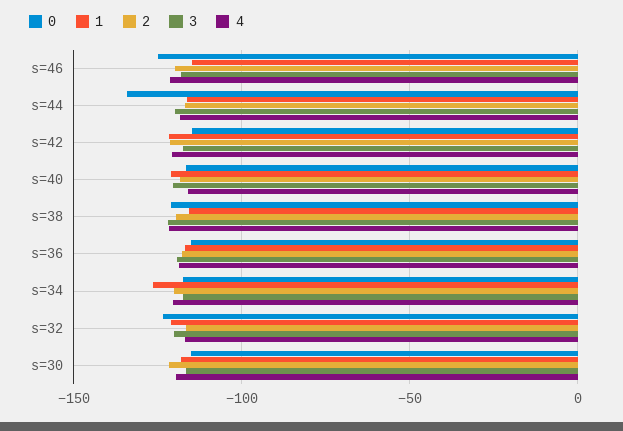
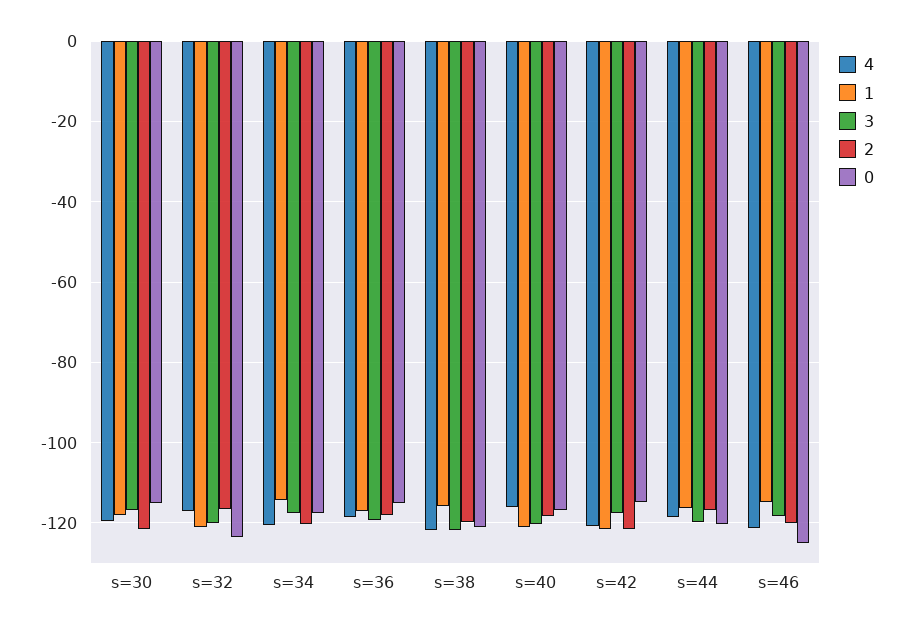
  {
    "0": {
      "s=46": -124,
-     "s=44": -135,
+     "s=44": -120,
      "s=42": -114,
      "s=40": -116,
      "s=38": -122,
      "s=36": -116,
      "s=34": -118,
      "s=32": -124,
      "s=30": -116
    },
    "1": {
      "s=46": -114,
      "s=44": -116,
      "s=42": -122,
      "s=40": -122,
      "s=38": -116,
      "s=36": -116,
-     "s=34": -125,
+     "s=34": -114,
      "s=32": -122,
      "s=30": -118
    },
    "2": {
      "s=46": -120,
      "s=44": -116,
      "s=42": -122,
      "s=40": -118,
      "s=38": -120,
      "s=36": -118,
      "s=34": -120,
      "s=32": -116,
      "s=30": -122
    },
    "3": {
      "s=46": -118,
      "s=44": -120,
      "s=42": -118,
      "s=40": -120,
      "s=38": -122,
      "s=36": -120,
      "s=34": -118,
      "s=32": -120,
      "s=30": -116
    },
    "4": {
      "s=46": -122,
      "s=44": -118,
      "s=42": -120,
      "s=40": -116,
      "s=38": -122,
      "s=36": -118,
      "s=34": -120,
      "s=32": -116,
      "s=30": -120
    }
  }

